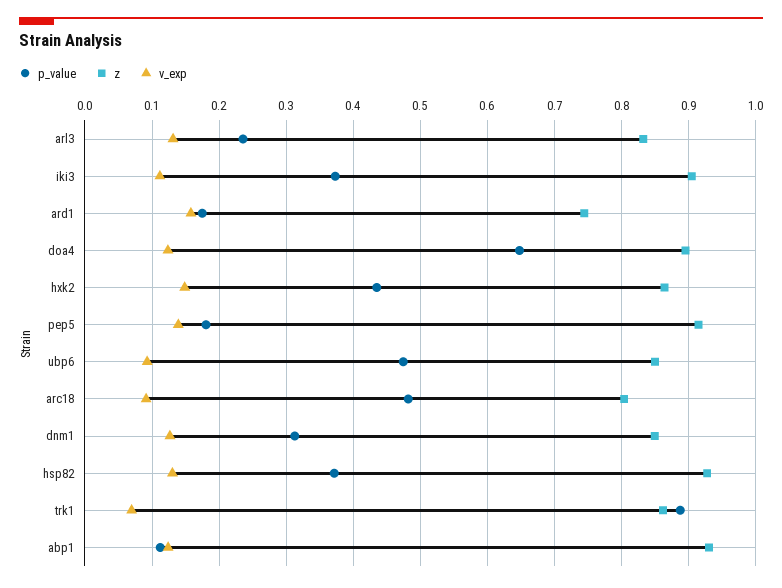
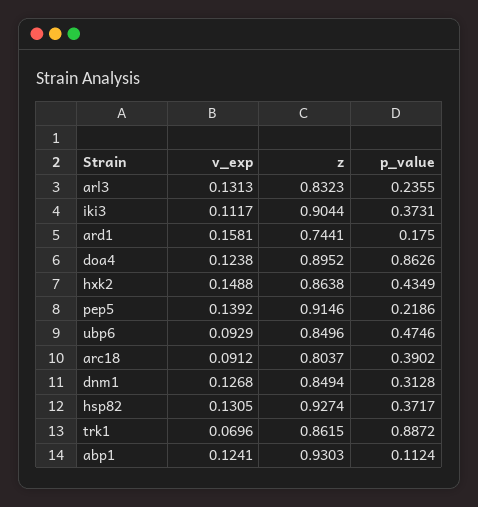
  {
    "p_value": {
      "arl3": 0.2355,
      "iki3": 0.3731,
      "ard1": 0.175,
-     "doa4": 0.65,
+     "doa4": 0.8626,
      "hxk2": 0.4349,
-     "pep5": 0.18,
+     "pep5": 0.2186,
      "ubp6": 0.4746,
-     "arc18": 0.48,
+     "arc18": 0.3902,
      "dnm1": 0.3128,
      "hsp82": 0.3717,
      "trk1": 0.8872,
      "abp1": 0.1124
    },
    "z": {
      "arl3": 0.8323,
      "iki3": 0.9044,
      "ard1": 0.7441,
      "doa4": 0.8952,
      "hxk2": 0.8638,
      "pep5": 0.9146,
      "ubp6": 0.8496,
      "arc18": 0.8037,
      "dnm1": 0.8494,
      "hsp82": 0.9274,
      "trk1": 0.8615,
      "abp1": 0.9303
    },
    "v_exp": {
      "arl3": 0.1313,
      "iki3": 0.1117,
      "ard1": 0.1581,
      "doa4": 0.1238,
      "hxk2": 0.1488,
      "pep5": 0.1392,
      "ubp6": 0.0929,
      "arc18": 0.0912,
      "dnm1": 0.1268,
      "hsp82": 0.1305,
      "trk1": 0.0696,
      "abp1": 0.1241
    }
  }

